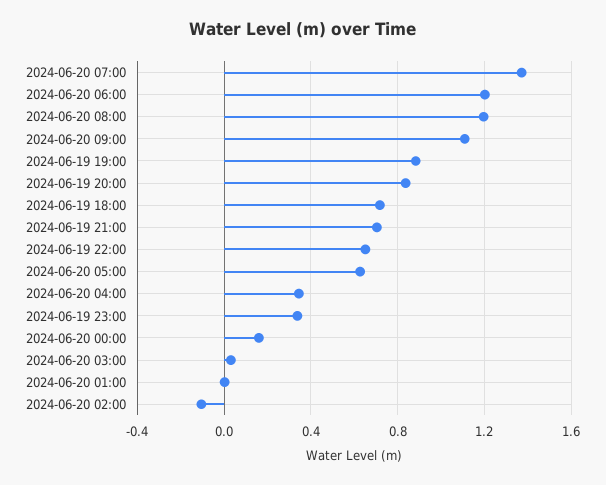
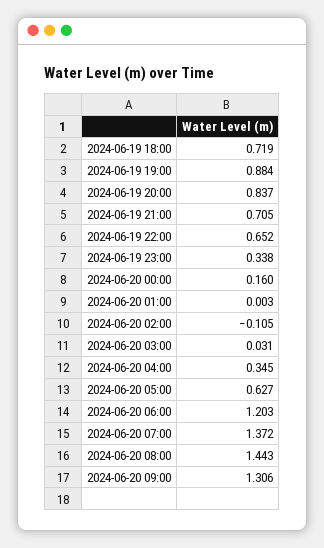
  {
    "2024-06-20 07:00": 1.372,
    "2024-06-20 06:00": 1.203,
-   "2024-06-20 08:00": 1.2,
+   "2024-06-20 08:00": 1.443,
-   "2024-06-20 09:00": 1.1,
+   "2024-06-20 09:00": 1.306,
    "2024-06-19 19:00": 0.884,
    "2024-06-19 20:00": 0.837,
    "2024-06-19 18:00": 0.719,
    "2024-06-19 21:00": 0.705,
    "2024-06-19 22:00": 0.652,
    "2024-06-20 05:00": 0.627,
    "2024-06-20 04:00": 0.345,
    "2024-06-19 23:00": 0.338,
    "2024-06-20 00:00": 0.16,
    "2024-06-20 03:00": 0.031,
    "2024-06-20 01:00": 0.003,
    "2024-06-20 02:00": -0.105
  }

